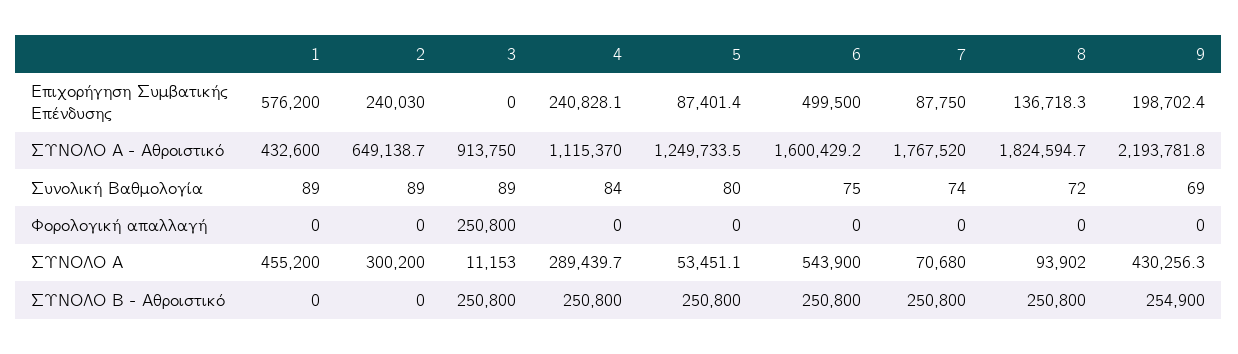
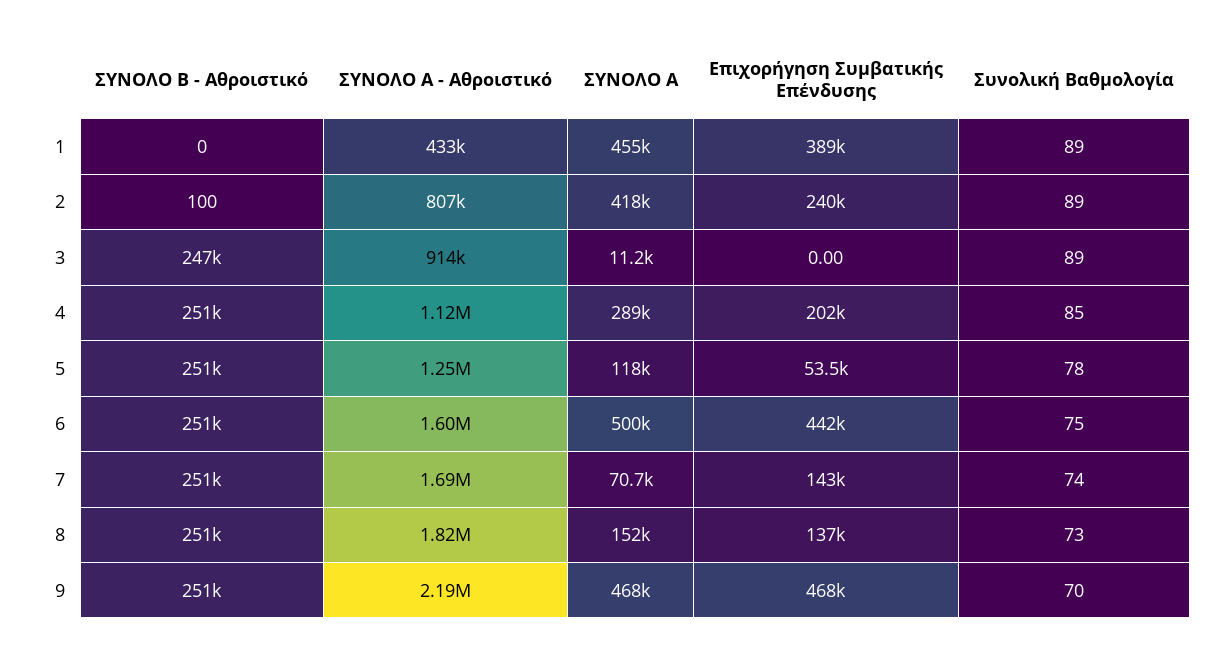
  {
    "1": {
-     "Επιχορήγηση Συμβατικής Επένδυσης": 576200,
+     "Επιχορήγηση Συμβατικής Επένδυσης": 389000,
      "ΣΥΝΟΛΟ Α - Αθροιστικό": 432600,
      "Συνολική Βαθμολογία": 89,
-     "Φορολογική απαλλαγή": 0,
      "ΣΥΝΟΛΟ Α": 455200,
      "ΣΥΝΟΛΟ Β - Αθροιστικό": 0
    },
    "2": {
      "Επιχορήγηση Συμβατικής Επένδυσης": 240030,
-     "ΣΥΝΟΛΟ Α - Αθροιστικό": 649138.7,
+     "ΣΥΝΟΛΟ Α - Αθροιστικό": 807000,
      "Συνολική Βαθμολογία": 89,
-     "Φορολογική απαλλαγή": 0,
-     "ΣΥΝΟΛΟ Α": 300200,
+     "ΣΥΝΟΛΟ Α": 418000,
-     "ΣΥΝΟΛΟ Β - Αθροιστικό": 0
+     "ΣΥΝΟΛΟ Β - Αθροιστικό": 100
    },
    "3": {
      "Επιχορήγηση Συμβατικής Επένδυσης": 0,
      "ΣΥΝΟΛΟ Α - Αθροιστικό": 913750,
      "Συνολική Βαθμολογία": 89,
-     "Φορολογική απαλλαγή": 250800,
      "ΣΥΝΟΛΟ Α": 11153,
-     "ΣΥΝΟΛΟ Β - Αθροιστικό": 250800
+     "ΣΥΝΟΛΟ Β - Αθροιστικό": 247000
    },
    "4": {
-     "Επιχορήγηση Συμβατικής Επένδυσης": 240828.1,
+     "Επιχορήγηση Συμβατικής Επένδυσης": 202000,
      "ΣΥΝΟΛΟ Α - Αθροιστικό": 1115370,
-     "Συνολική Βαθμολογία": 84,
+     "Συνολική Βαθμολογία": 85,
-     "Φορολογική απαλλαγή": 0,
      "ΣΥΝΟΛΟ Α": 289439.7,
      "ΣΥΝΟΛΟ Β - Αθροιστικό": 250800
    },
    "5": {
-     "Επιχορήγηση Συμβατικής Επένδυσης": 87401.4,
+     "Επιχορήγηση Συμβατικής Επένδυσης": 53500,
      "ΣΥΝΟΛΟ Α - Αθροιστικό": 1249733.5,
-     "Συνολική Βαθμολογία": 80,
+     "Συνολική Βαθμολογία": 78,
-     "Φορολογική απαλλαγή": 0,
-     "ΣΥΝΟΛΟ Α": 53451.1,
+     "ΣΥΝΟΛΟ Α": 118000,
      "ΣΥΝΟΛΟ Β - Αθροιστικό": 250800
    },
    "6": {
-     "Επιχορήγηση Συμβατικής Επένδυσης": 499500,
+     "Επιχορήγηση Συμβατικής Επένδυσης": 442000,
      "ΣΥΝΟΛΟ Α - Αθροιστικό": 1600429.2,
      "Συνολική Βαθμολογία": 75,
-     "Φορολογική απαλλαγή": 0,
-     "ΣΥΝΟΛΟ Α": 543900,
+     "ΣΥΝΟΛΟ Α": 500000,
      "ΣΥΝΟΛΟ Β - Αθροιστικό": 250800
    },
    "7": {
-     "Επιχορήγηση Συμβατικής Επένδυσης": 87750,
+     "Επιχορήγηση Συμβατικής Επένδυσης": 143000,
-     "ΣΥΝΟΛΟ Α - Αθροιστικό": 1767520,
+     "ΣΥΝΟΛΟ Α - Αθροιστικό": 1690000,
      "Συνολική Βαθμολογία": 74,
-     "Φορολογική απαλλαγή": 0,
      "ΣΥΝΟΛΟ Α": 70680,
      "ΣΥΝΟΛΟ Β - Αθροιστικό": 250800
    },
    "8": {
      "Επιχορήγηση Συμβατικής Επένδυσης": 136718.3,
      "ΣΥΝΟΛΟ Α - Αθροιστικό": 1824594.7,
-     "Συνολική Βαθμολογία": 72,
+     "Συνολική Βαθμολογία": 73,
-     "Φορολογική απαλλαγή": 0,
-     "ΣΥΝΟΛΟ Α": 93902,
+     "ΣΥΝΟΛΟ Α": 152000,
      "ΣΥΝΟΛΟ Β - Αθροιστικό": 250800
    },
    "9": {
-     "Επιχορήγηση Συμβατικής Επένδυσης": 198702.4,
+     "Επιχορήγηση Συμβατικής Επένδυσης": 468000,
      "ΣΥΝΟΛΟ Α - Αθροιστικό": 2193781.8,
-     "Συνολική Βαθμολογία": 69,
+     "Συνολική Βαθμολογία": 70,
-     "Φορολογική απαλλαγή": 0,
-     "ΣΥΝΟΛΟ Α": 430256.3,
+     "ΣΥΝΟΛΟ Α": 468000,
-     "ΣΥΝΟΛΟ Β - Αθροιστικό": 254900
+     "ΣΥΝΟΛΟ Β - Αθροιστικό": 251000
    }
  }

